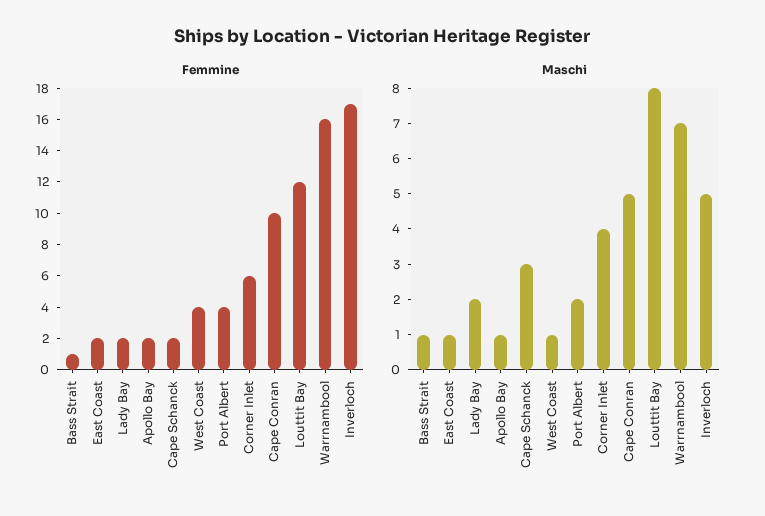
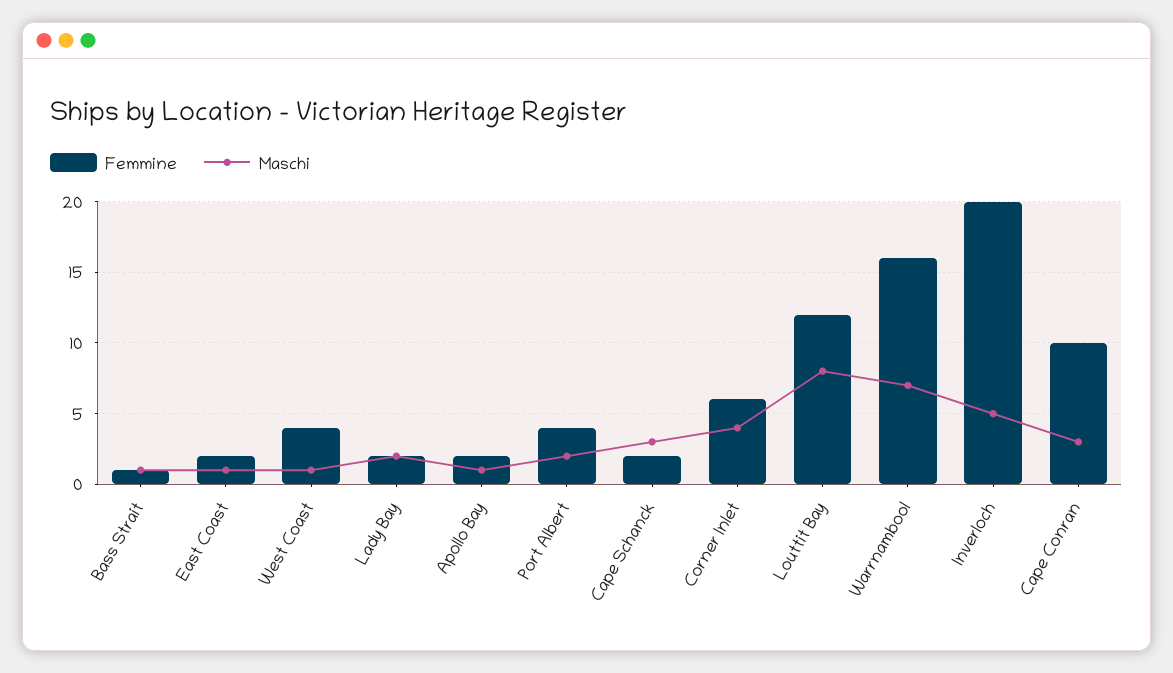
  {
    "Femmine": {
      "Bass Strait": 1,
      "East Coast": 2,
      "Lady Bay": 2,
      "Apollo Bay": 2,
      "Cape Schanck": 2,
      "West Coast": 4,
      "Port Albert": 4,
      "Corner Inlet": 6,
      "Cape Conran": 10,
      "Louttit Bay": 12,
      "Warrnambool": 16,
-     "Inverloch": 17
+     "Inverloch": 20
    },
    "Maschi": {
      "Bass Strait": 1,
      "East Coast": 1,
      "Lady Bay": 2,
      "Apollo Bay": 1,
      "Cape Schanck": 3,
      "West Coast": 1,
      "Port Albert": 2,
      "Corner Inlet": 4,
-     "Cape Conran": 5,
+     "Cape Conran": 3,
      "Louttit Bay": 8,
      "Warrnambool": 7,
      "Inverloch": 5
    }
  }

